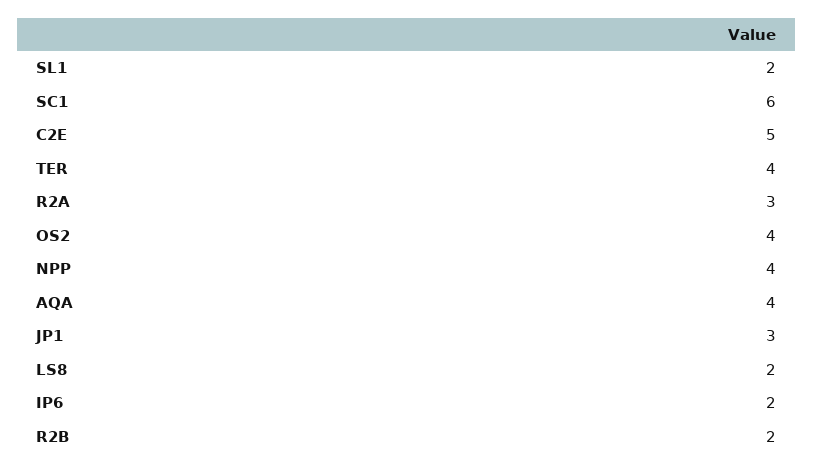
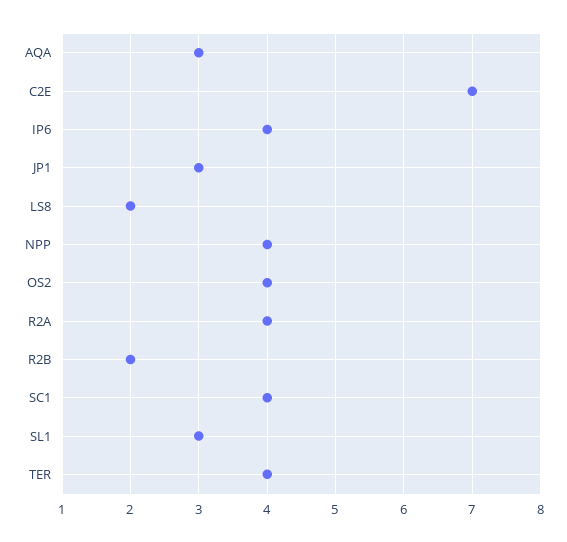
  {
-   "SL1": 2,
+   "SL1": 3,
-   "SC1": 6,
+   "SC1": 4,
-   "C2E": 5,
+   "C2E": 7,
    "TER": 4,
-   "R2A": 3,
+   "R2A": 4,
    "OS2": 4,
    "NPP": 4,
-   "AQA": 4,
+   "AQA": 3,
    "JP1": 3,
    "LS8": 2,
-   "IP6": 2,
+   "IP6": 4,
    "R2B": 2
  }

